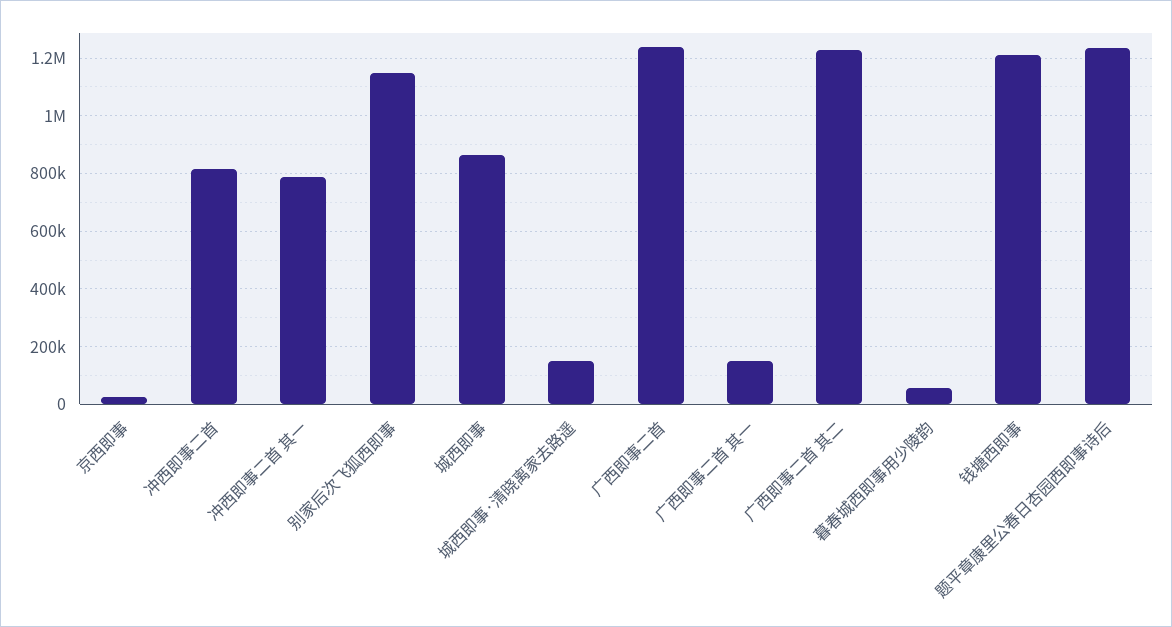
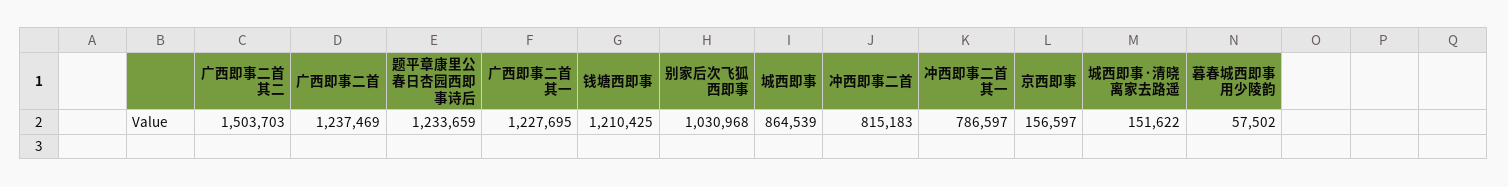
  {
-   "京西即事": 25000,
+   "京西即事": 156597,
    "冲西即事二首": 815183,
    "冲西即事二首 其一": 786597,
-   "别家后次飞狐西即事": 1150000,
+   "别家后次飞狐西即事": 1030968,
    "城西即事": 864539,
    "城西即事·清晓离家去路遥": 151622,
    "广西即事二首": 1237469,
-   "广西即事二首 其一": 150000,
+   "广西即事二首 其一": 1227695,
-   "广西即事二首 其二": 1225000,
+   "广西即事二首 其二": 1503703,
    "暮春城西即事用少陵韵": 57502,
    "钱塘西即事": 1210425,
    "题平章康里公春日杏园西即事诗后": 1233659
  }

